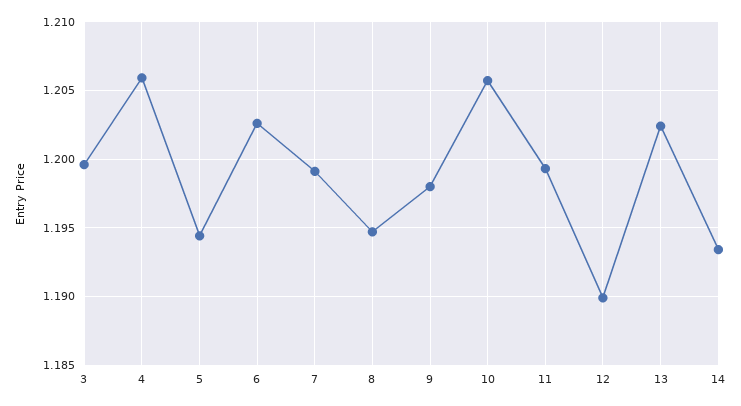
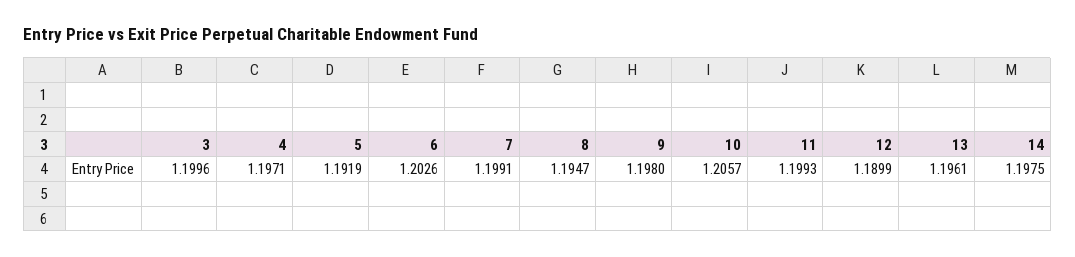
  {
    "3": 1.1996,
-   "4": 1.206,
+   "4": 1.1971,
-   "5": 1.1945,
+   "5": 1.1919,
    "6": 1.2026,
    "7": 1.1991,
    "8": 1.1947,
    "9": 1.198,
    "10": 1.2057,
    "11": 1.1993,
    "12": 1.1899,
-   "13": 1.2025,
+   "13": 1.1961,
-   "14": 1.1935
+   "14": 1.1975
  }

